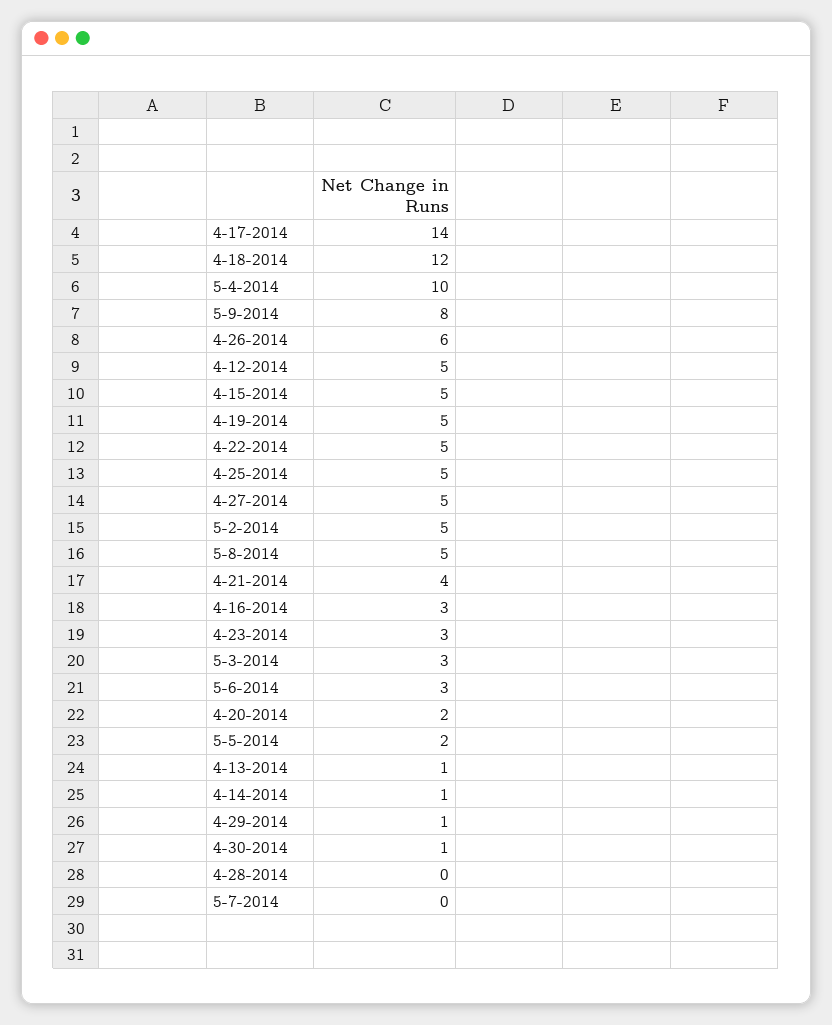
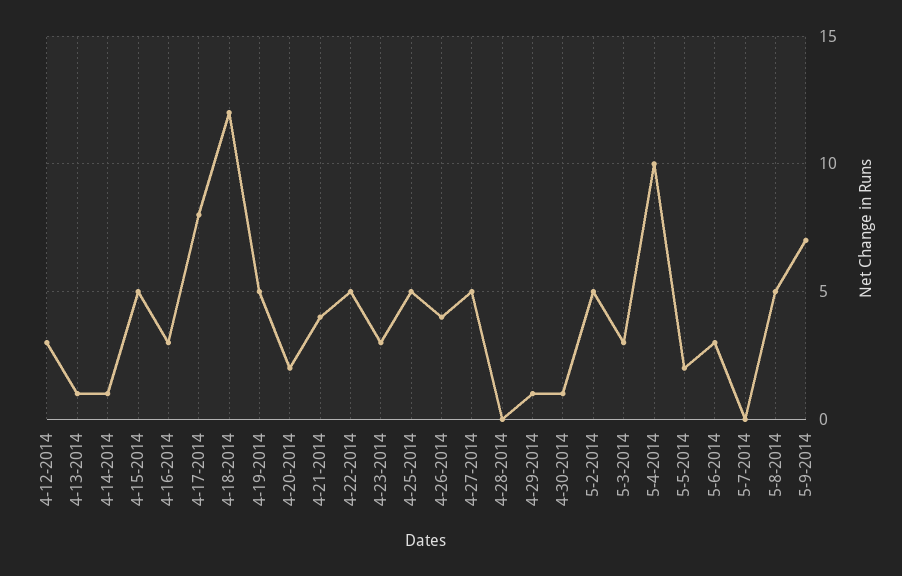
  {
-   "4-17-2014": 14,
+   "4-17-2014": 8,
    "4-18-2014": 12,
    "5-4-2014": 10,
-   "5-9-2014": 8,
+   "5-9-2014": 7,
-   "4-26-2014": 6,
+   "4-26-2014": 4,
-   "4-12-2014": 5,
+   "4-12-2014": 3,
    "4-15-2014": 5,
    "4-19-2014": 5,
    "4-22-2014": 5,
    "4-25-2014": 5,
    "4-27-2014": 5,
    "5-2-2014": 5,
    "5-8-2014": 5,
    "4-21-2014": 4,
    "4-16-2014": 3,
    "4-23-2014": 3,
    "5-3-2014": 3,
    "5-6-2014": 3,
    "4-20-2014": 2,
    "5-5-2014": 2,
    "4-13-2014": 1,
    "4-14-2014": 1,
    "4-29-2014": 1,
    "4-30-2014": 1,
    "4-28-2014": 0,
    "5-7-2014": 0
  }

